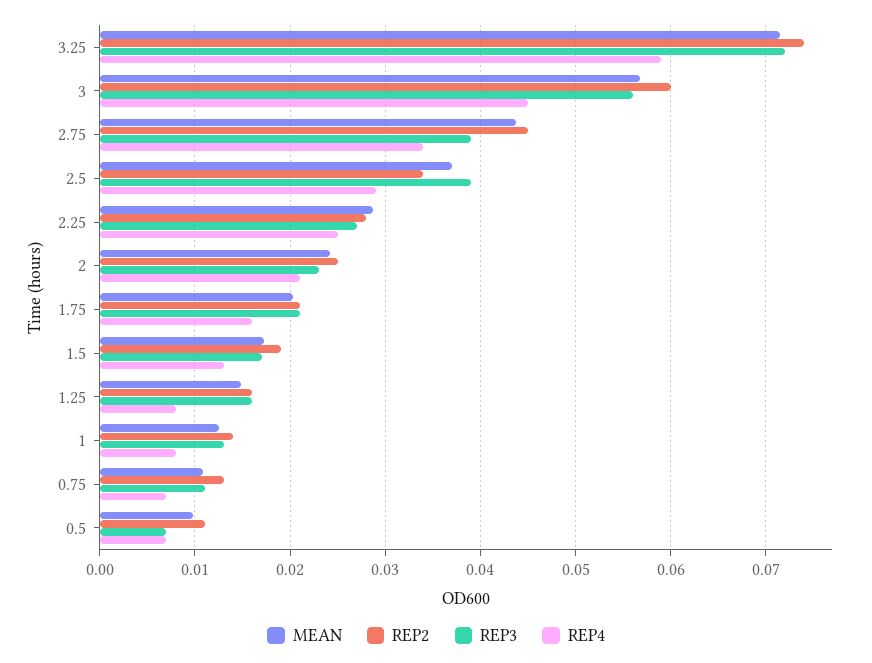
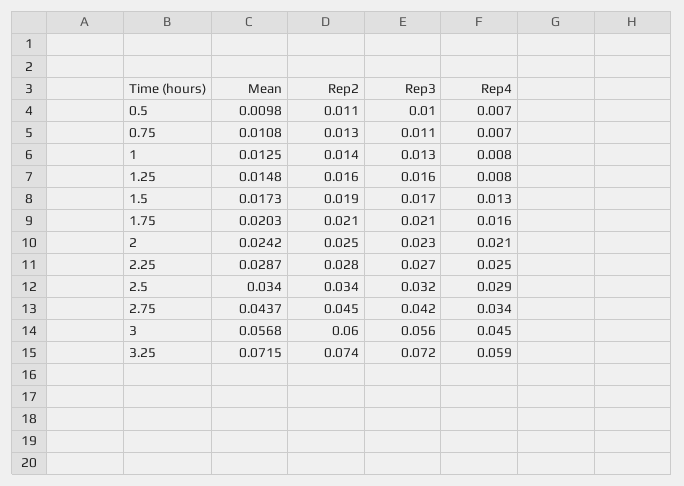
  {
    "MEAN": {
      "3.25": 0.0715,
      "3": 0.0568,
      "2.75": 0.0437,
-     "2.5": 0.037,
+     "2.5": 0.034,
      "2.25": 0.0287,
      "2": 0.0242,
      "1.75": 0.0203,
      "1.5": 0.0173,
      "1.25": 0.0148,
      "1": 0.0125,
      "0.75": 0.0108,
      "0.5": 0.0098
    },
    "REP2": {
      "3.25": 0.074,
      "3": 0.06,
      "2.75": 0.045,
      "2.5": 0.034,
      "2.25": 0.028,
      "2": 0.025,
      "1.75": 0.021,
      "1.5": 0.019,
      "1.25": 0.016,
      "1": 0.014,
      "0.75": 0.013,
      "0.5": 0.011
    },
    "REP3": {
      "3.25": 0.072,
      "3": 0.056,
-     "2.75": 0.039,
+     "2.75": 0.042,
-     "2.5": 0.039,
+     "2.5": 0.032,
      "2.25": 0.027,
      "2": 0.023,
      "1.75": 0.021,
      "1.5": 0.017,
      "1.25": 0.016,
      "1": 0.013,
      "0.75": 0.011,
-     "0.5": 0.007
+     "0.5": 0.01
    },
    "REP4": {
      "3.25": 0.059,
      "3": 0.045,
      "2.75": 0.034,
      "2.5": 0.029,
      "2.25": 0.025,
      "2": 0.021,
      "1.75": 0.016,
      "1.5": 0.013,
      "1.25": 0.008,
      "1": 0.008,
      "0.75": 0.007,
      "0.5": 0.007
    }
  }

